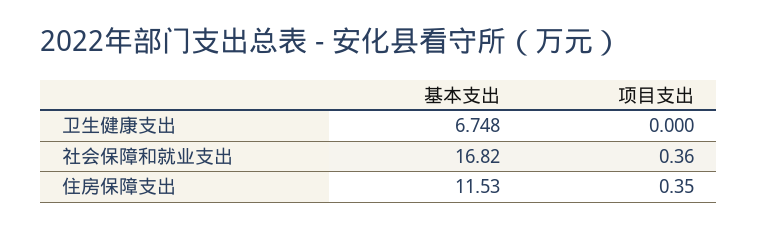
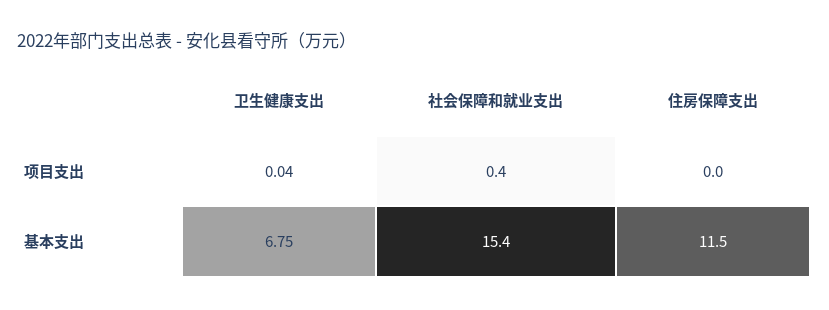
  {
    "基本支出": {
      "卫生健康支出": 6.748,
-     "社会保障和就业支出": 16.82,
+     "社会保障和就业支出": 15.4,
      "住房保障支出": 11.53
    },
    "项目支出": {
-     "卫生健康支出": 0,
+     "卫生健康支出": 0.04,
      "社会保障和就业支出": 0.36,
-     "住房保障支出": 0.35
+     "住房保障支出": 0
    }
  }

